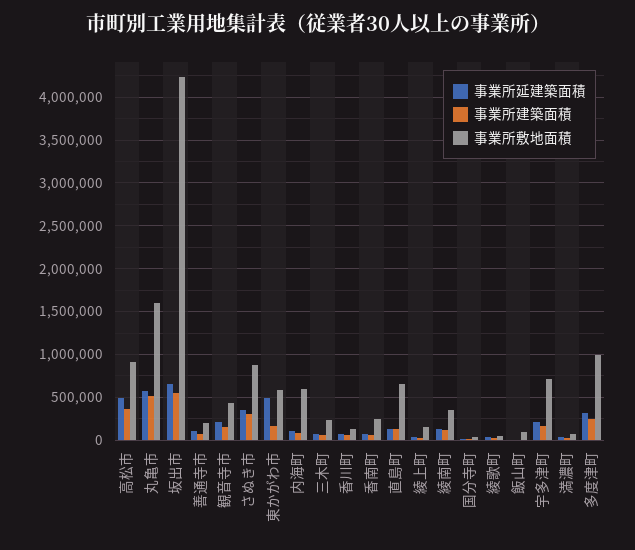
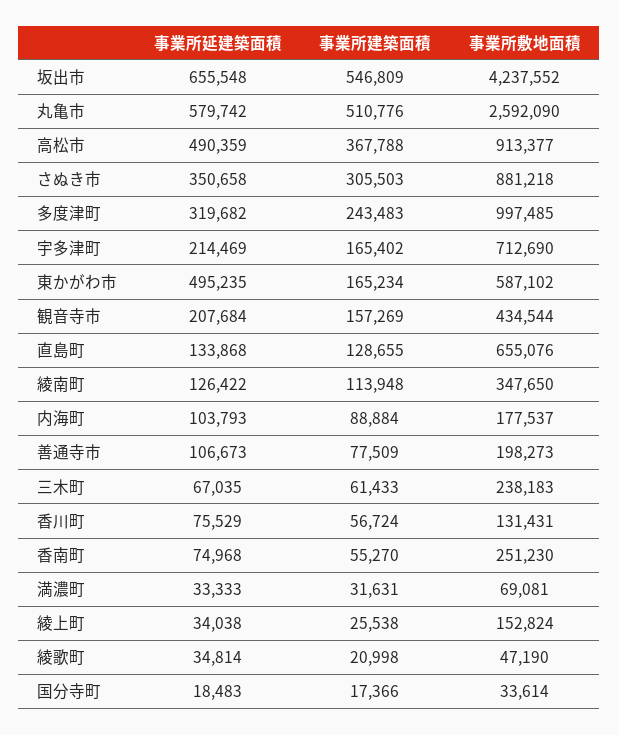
  {
    "事業所延建築面積": {
      "高松市": 490359,
      "丸亀市": 579742,
      "坂出市": 655548,
      "善通寺市": 106673,
      "観音寺市": 207684,
      "さぬき市": 350658,
      "東かがわ市": 495235,
      "内海町": 103793,
      "三木町": 67035,
      "香川町": 75529,
      "香南町": 74968,
      "直島町": 133868,
      "綾上町": 34038,
      "綾南町": 126422,
      "国分寺町": 18483,
      "綾歌町": 34814,
-     "飯山町": 0,
      "宇多津町": 214469,
      "満濃町": 33333,
      "多度津町": 319682
    },
    "事業所建築面積": {
      "高松市": 367788,
      "丸亀市": 510776,
      "坂出市": 546809,
      "善通寺市": 77509,
      "観音寺市": 157269,
      "さぬき市": 305503,
      "東かがわ市": 165234,
      "内海町": 88884,
      "三木町": 61433,
      "香川町": 56724,
      "香南町": 55270,
      "直島町": 128655,
      "綾上町": 25538,
      "綾南町": 113948,
      "国分寺町": 17366,
      "綾歌町": 20998,
-     "飯山町": 0,
      "宇多津町": 165402,
      "満濃町": 31631,
      "多度津町": 243483
    },
    "事業所敷地面積": {
      "高松市": 913377,
-     "丸亀市": 1600000,
+     "丸亀市": 2592090,
      "坂出市": 4237552,
      "善通寺市": 198273,
      "観音寺市": 434544,
      "さぬき市": 881218,
      "東かがわ市": 587102,
-     "内海町": 600000,
+     "内海町": 177537,
      "三木町": 238183,
      "香川町": 131431,
      "香南町": 251230,
      "直島町": 655076,
      "綾上町": 152824,
      "綾南町": 347650,
      "国分寺町": 33614,
      "綾歌町": 47190,
-     "飯山町": 100000,
      "宇多津町": 712690,
      "満濃町": 69081,
      "多度津町": 997485
    }
  }

